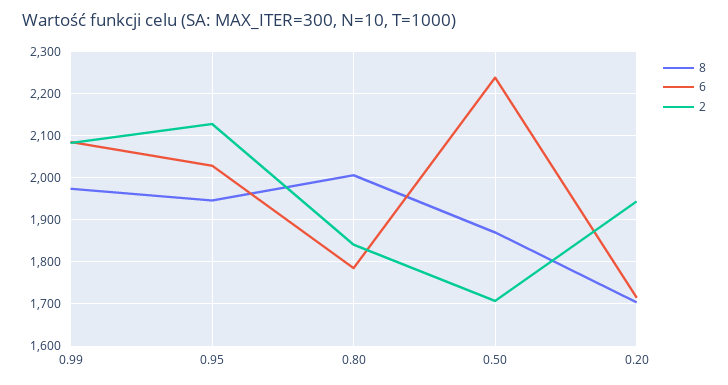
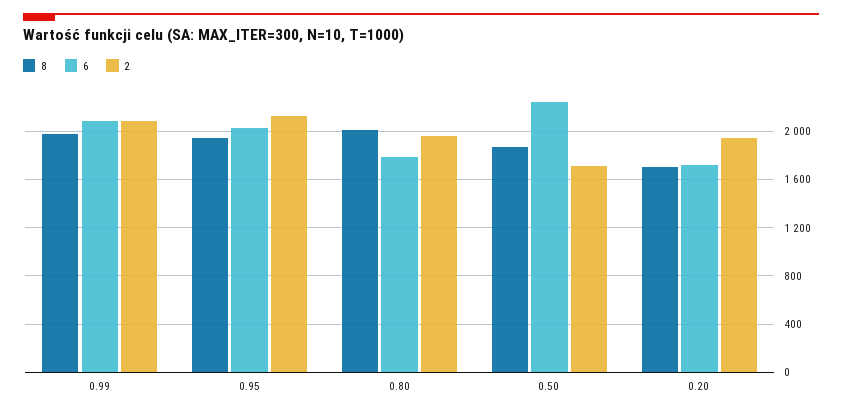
  {
    "8": {
      "0.99": 1980,
      "0.95": 1940,
      "0.80": 2000,
      "0.50": 1880,
      "0.20": 1700
    },
    "6": {
      "0.99": 2080,
      "0.95": 2020,
      "0.80": 1780,
      "0.50": 2240,
      "0.20": 1720
    },
    "2": {
      "0.99": 2080,
      "0.95": 2120,
-     "0.80": 1840,
+     "0.80": 1950,
      "0.50": 1700,
      "0.20": 1940
    }
  }

